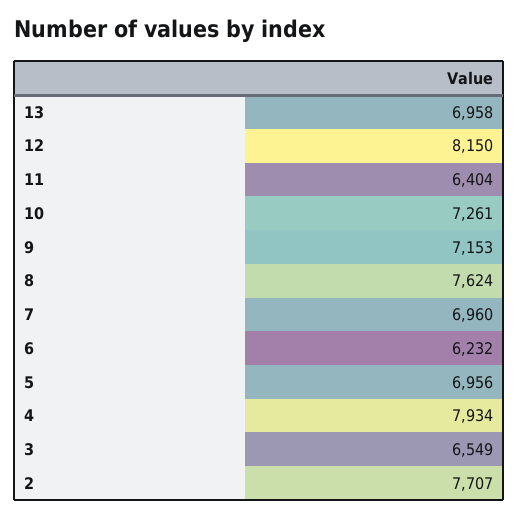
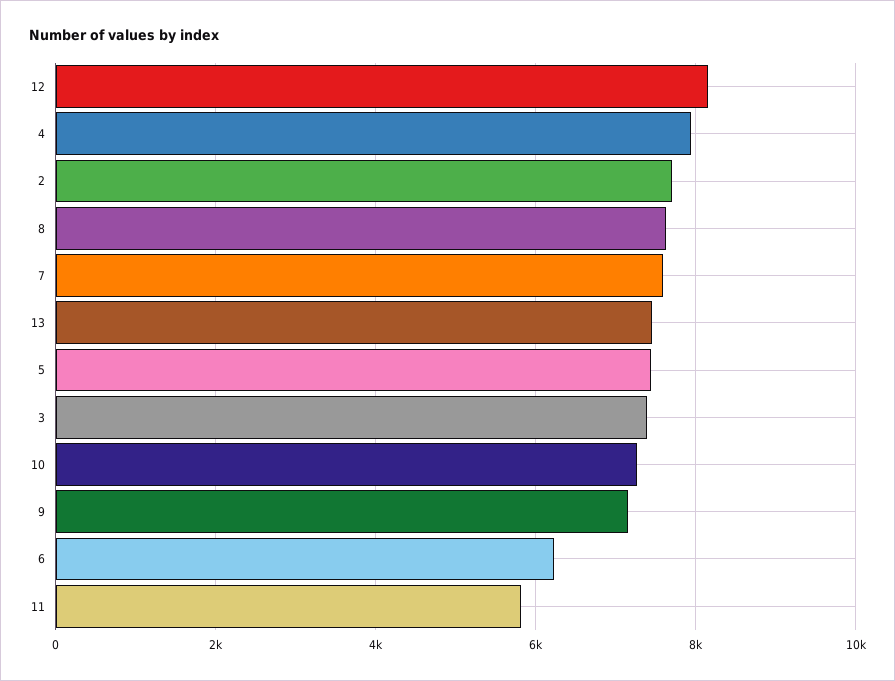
  {
-   "13": 6958,
+   "13": 7400,
    "12": 8150,
-   "11": 6404,
+   "11": 5800,
    "10": 7261,
    "9": 7153,
    "8": 7624,
-   "7": 6960,
+   "7": 7600,
    "6": 6232,
-   "5": 6956,
+   "5": 7400,
    "4": 7934,
-   "3": 6549,
+   "3": 7400,
    "2": 7707
  }

